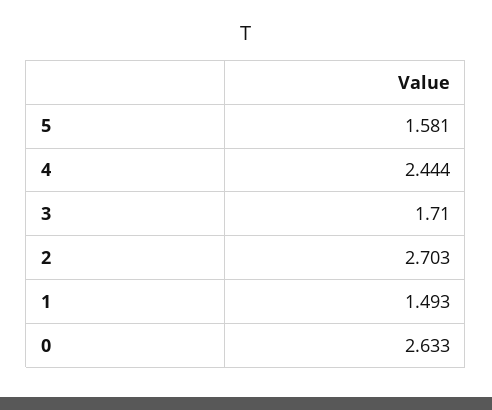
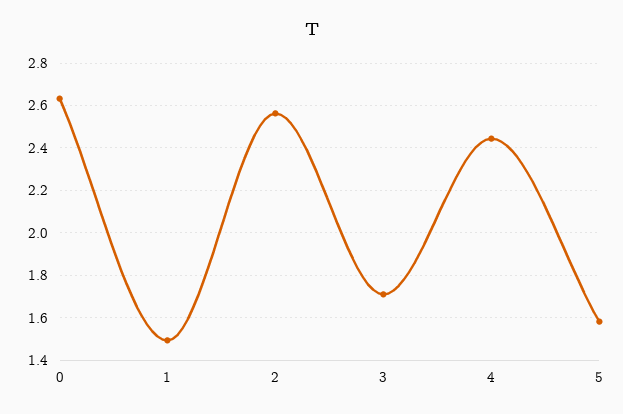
  {
    "5": 1.581,
    "4": 2.444,
    "3": 1.71,
-   "2": 2.703,
+   "2": 2.55,
    "1": 1.493,
    "0": 2.633
  }

